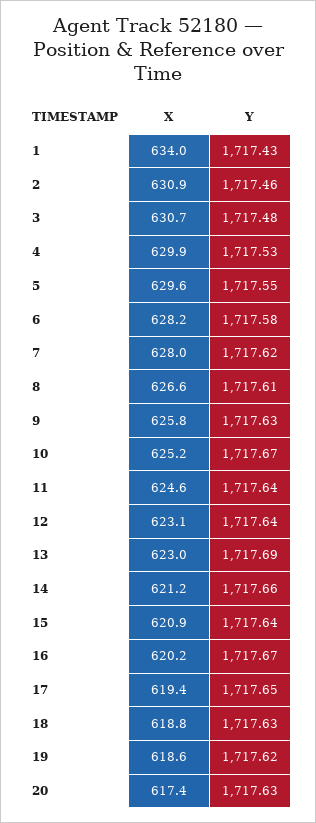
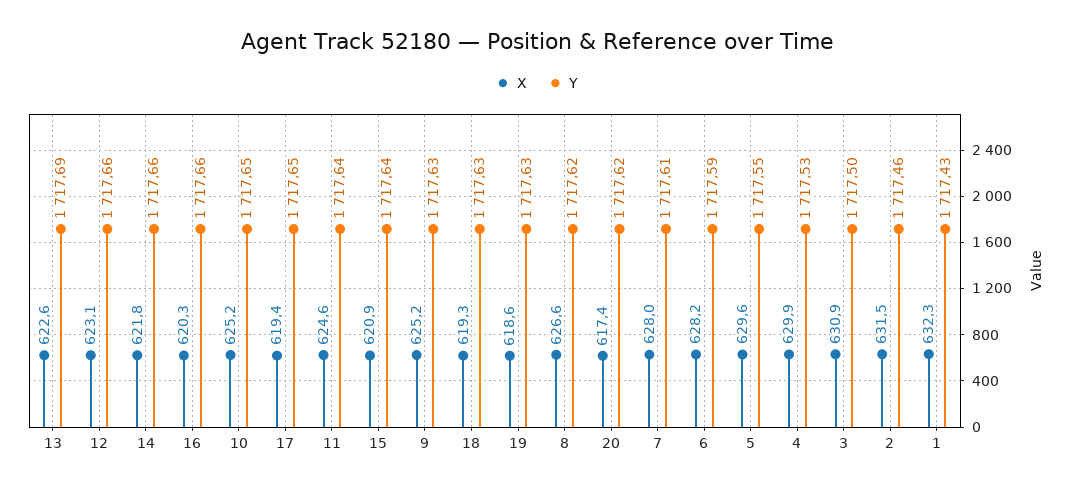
  {
    "X": {
-     "1": 634,
+     "1": 632.3,
-     "2": 630.9,
+     "2": 631.5,
-     "3": 630.7,
+     "3": 630.9,
      "4": 629.9,
      "5": 629.6,
      "6": 628.2,
      "7": 628,
      "8": 626.6,
-     "9": 625.8,
+     "9": 625.2,
      "10": 625.2,
      "11": 624.6,
      "12": 623.1,
-     "13": 623,
+     "13": 622.6,
-     "14": 621.2,
+     "14": 621.8,
      "15": 620.9,
-     "16": 620.2,
+     "16": 620.3,
      "17": 619.4,
-     "18": 618.8,
+     "18": 619.3,
      "19": 618.6,
      "20": 617.4
    },
    "Y": {
      "1": 1717.43,
      "2": 1717.46,
-     "3": 1717.48,
+     "3": 1717.5,
      "4": 1717.53,
      "5": 1717.55,
-     "6": 1717.58,
+     "6": 1717.59,
-     "7": 1717.62,
+     "7": 1717.61,
-     "8": 1717.61,
+     "8": 1717.62,
      "9": 1717.63,
-     "10": 1717.67,
+     "10": 1717.65,
      "11": 1717.64,
-     "12": 1717.64,
+     "12": 1717.66,
      "13": 1717.69,
      "14": 1717.66,
      "15": 1717.64,
-     "16": 1717.67,
+     "16": 1717.66,
      "17": 1717.65,
      "18": 1717.63,
-     "19": 1717.62,
+     "19": 1717.63,
-     "20": 1717.63
+     "20": 1717.62
    }
  }

